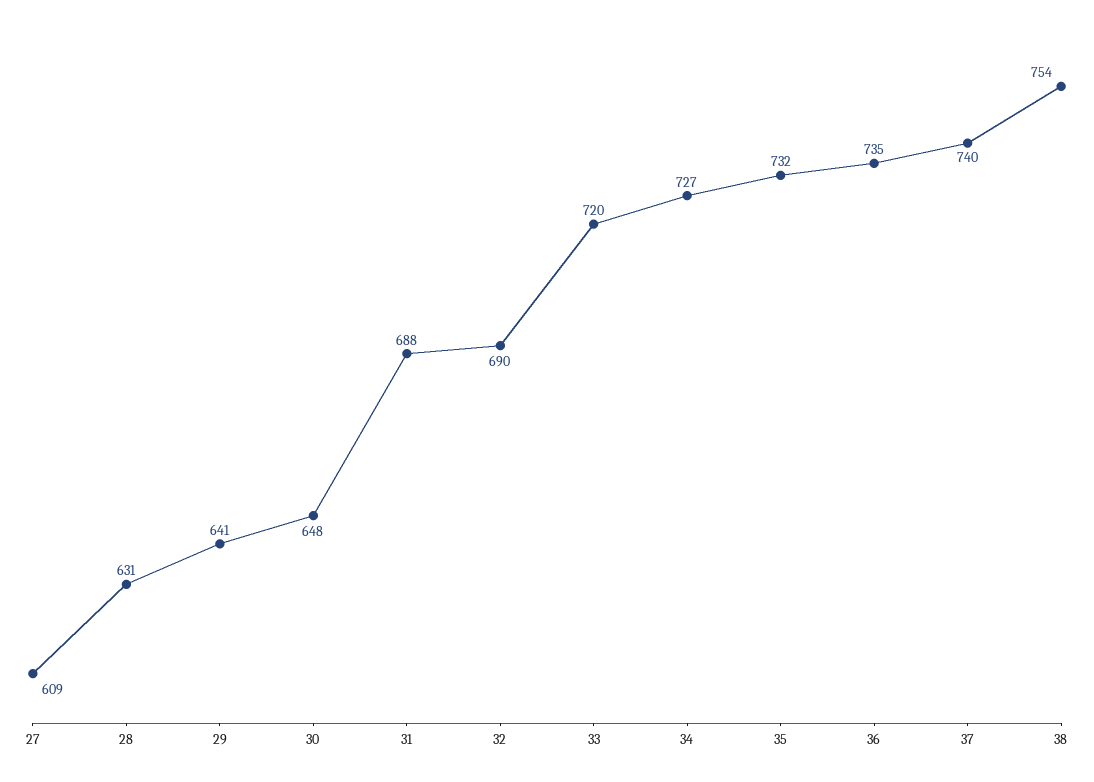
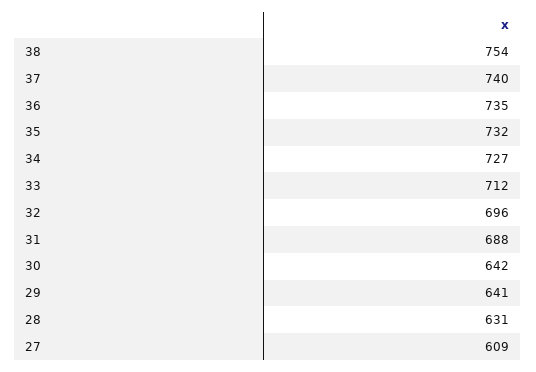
  {
    "27": 609,
    "28": 631,
    "29": 641,
-   "30": 648,
+   "30": 642,
    "31": 688,
-   "32": 690,
+   "32": 696,
-   "33": 720,
+   "33": 712,
    "34": 727,
    "35": 732,
    "36": 735,
    "37": 740,
    "38": 754
  }

